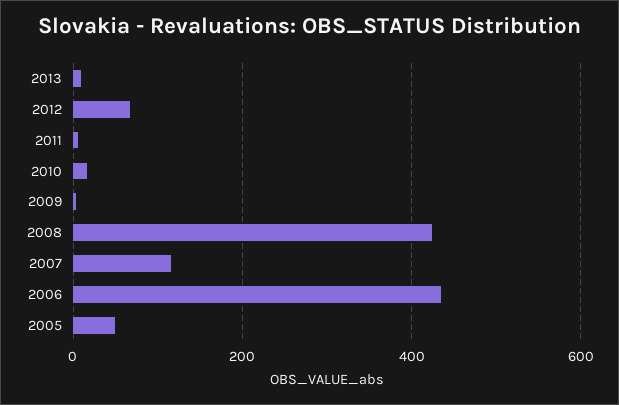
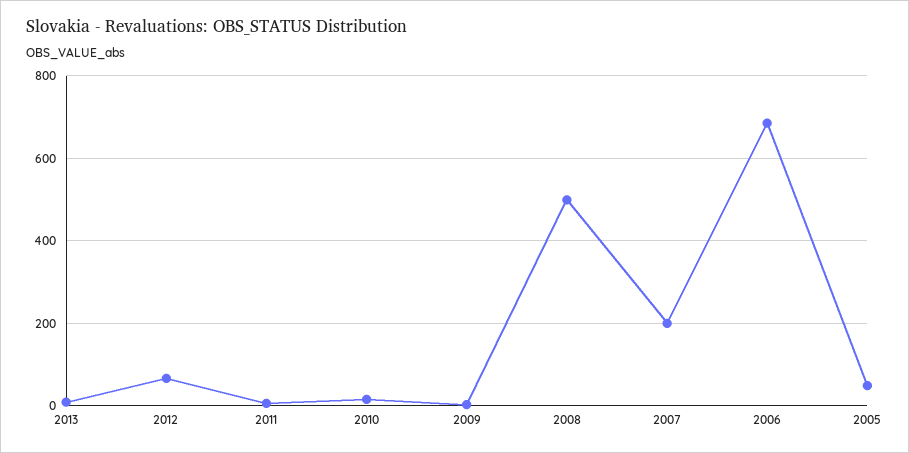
  {
    "2013": 0,
    "2012": 60,
    "2011": 0,
    "2010": 20,
    "2009": 0,
-   "2008": 420,
+   "2008": 500,
-   "2007": 120,
+   "2007": 200,
-   "2006": 440,
+   "2006": 680,
    "2005": 40
  }

